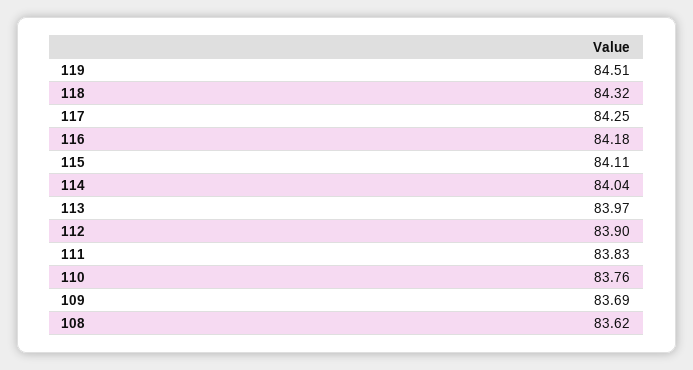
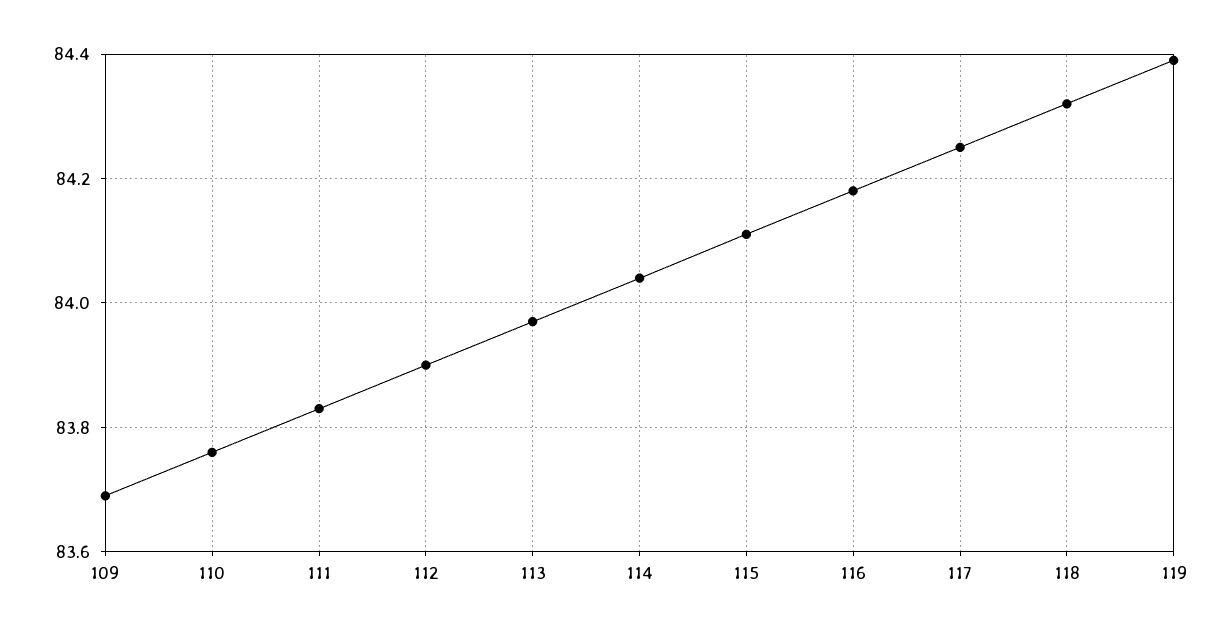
  {
-   "119": 84.51,
+   "119": 84.4,
    "118": 84.32,
    "117": 84.25,
    "116": 84.18,
    "115": 84.11,
    "114": 84.04,
    "113": 83.97,
    "112": 83.9,
    "111": 83.83,
    "110": 83.76,
-   "109": 83.69,
+   "109": 83.69
-   "108": 83.62
  }

